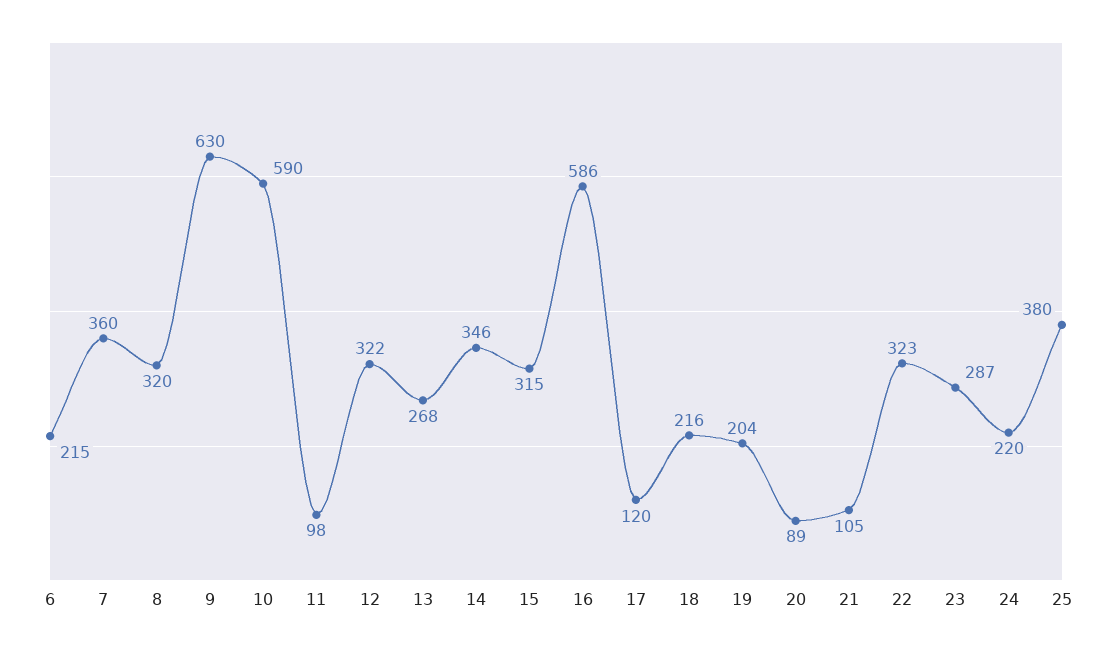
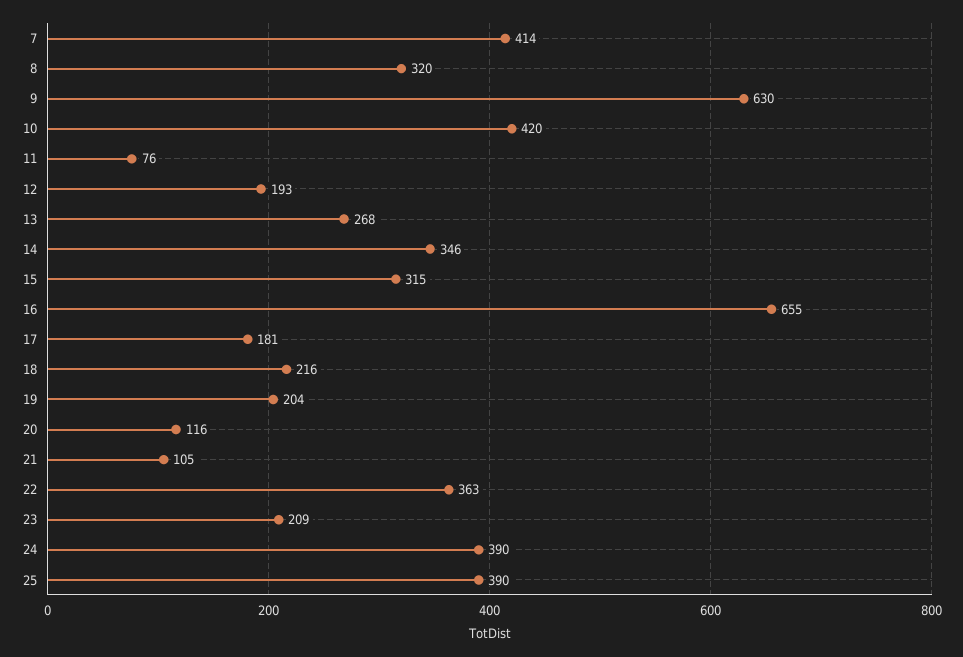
  {
-   "6": 215,
-   "7": 360,
+   "7": 414,
    "8": 320,
    "9": 630,
-   "10": 590,
+   "10": 420,
-   "11": 98,
+   "11": 76,
-   "12": 322,
+   "12": 193,
    "13": 268,
    "14": 346,
    "15": 315,
-   "16": 586,
+   "16": 655,
-   "17": 120,
+   "17": 181,
    "18": 216,
    "19": 204,
-   "20": 89,
+   "20": 116,
    "21": 105,
-   "22": 323,
+   "22": 363,
-   "23": 287,
+   "23": 209,
-   "24": 220,
+   "24": 390,
-   "25": 380
+   "25": 390
  }

